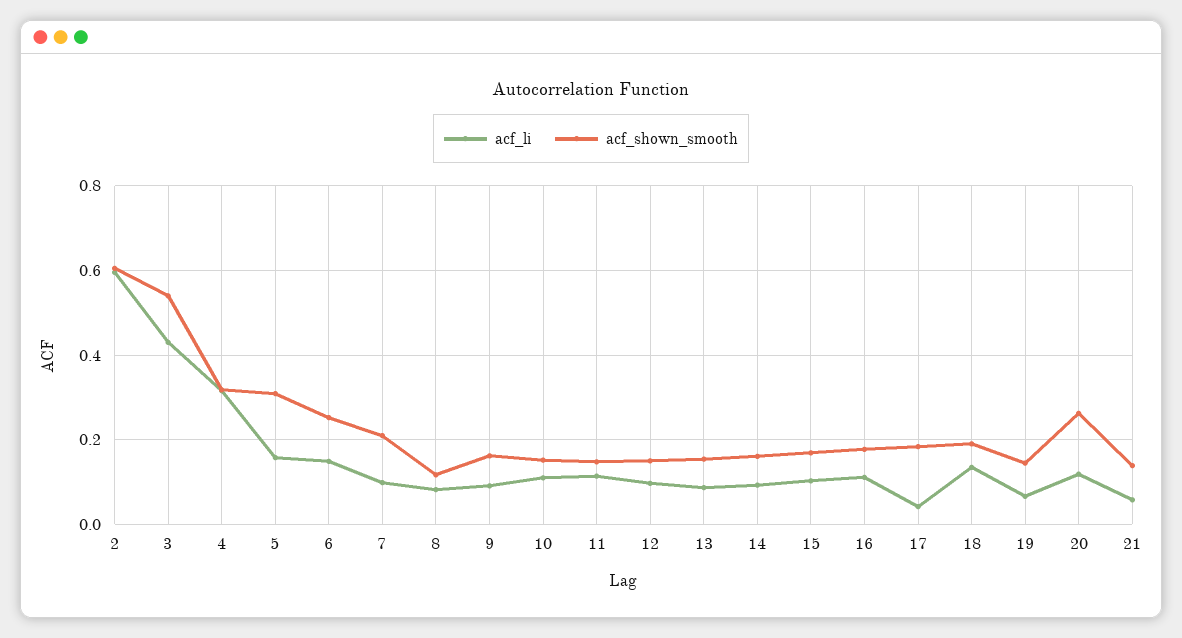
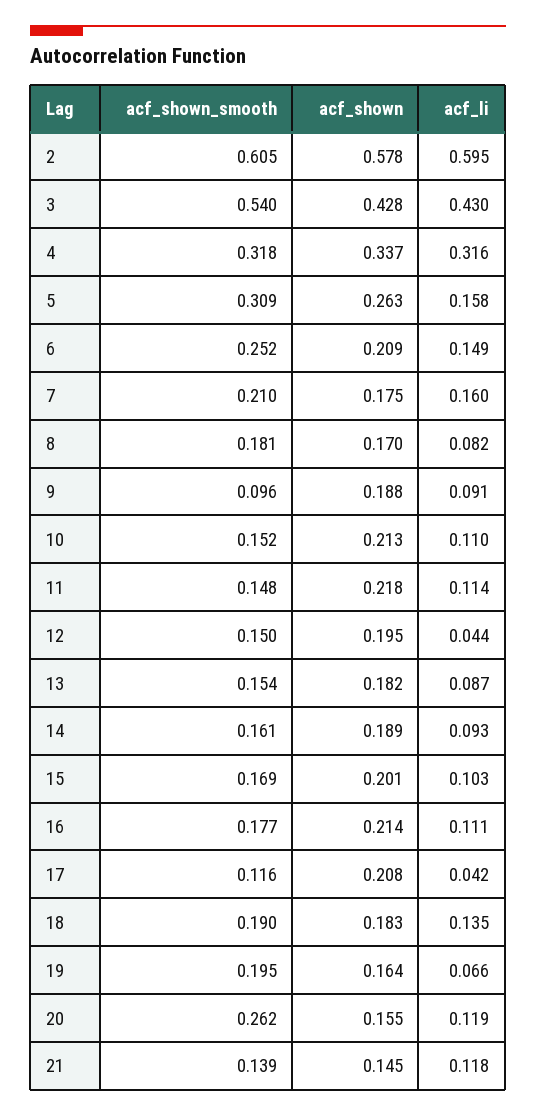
  {
    "acf_li": {
      "2": 0.595,
      "3": 0.43,
      "4": 0.316,
      "5": 0.158,
      "6": 0.149,
-     "7": 0.1,
+     "7": 0.16,
      "8": 0.082,
      "9": 0.091,
      "10": 0.11,
      "11": 0.114,
-     "12": 0.1,
+     "12": 0.044,
      "13": 0.087,
      "14": 0.093,
      "15": 0.103,
      "16": 0.111,
      "17": 0.042,
      "18": 0.135,
      "19": 0.066,
      "20": 0.119,
-     "21": 0.06
+     "21": 0.118
    },
    "acf_shown_smooth": {
      "2": 0.605,
      "3": 0.54,
      "4": 0.318,
      "5": 0.309,
      "6": 0.252,
      "7": 0.21,
-     "8": 0.12,
+     "8": 0.181,
-     "9": 0.16,
+     "9": 0.096,
      "10": 0.152,
      "11": 0.148,
      "12": 0.15,
      "13": 0.154,
      "14": 0.161,
      "15": 0.169,
      "16": 0.177,
-     "17": 0.18,
+     "17": 0.116,
      "18": 0.19,
-     "19": 0.14,
+     "19": 0.195,
      "20": 0.262,
      "21": 0.139
-   }
+   },
+   "acf_shown": {
+     "2": 0.578,
+     "3": 0.428,
+     "4": 0.337,
+     "5": 0.263,
+     "6": 0.209,
+     "7": 0.175,
+     "8": 0.17,
+     "9": 0.188,
+     "10": 0.213,
+     "11": 0.218,
+     "12": 0.195,
+     "13": 0.182,
+     "14": 0.189,
+     "15": 0.201,
+     "16": 0.214,
+     "17": 0.208,
+     "18": 0.183,
+     "19": 0.164,
+     "20": 0.155,
+     "21": 0.145
+   }
  }

